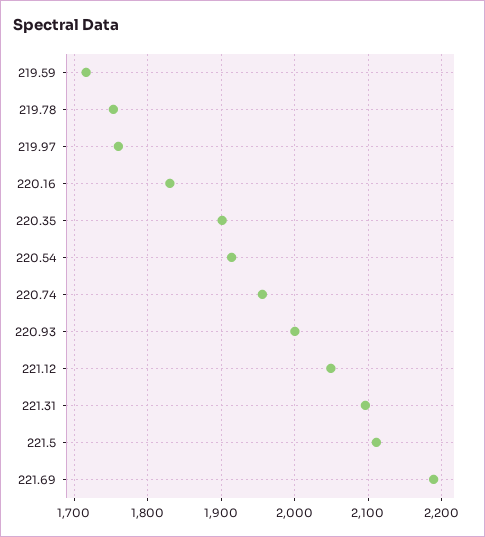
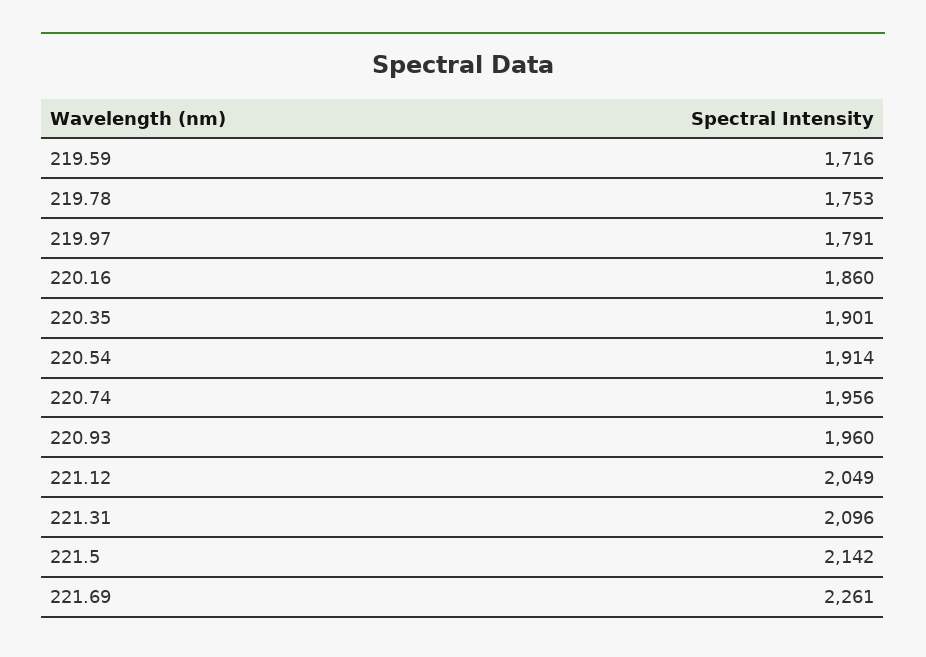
  {
    "219.59": 1716,
    "219.78": 1753,
-   "219.97": 1760,
+   "219.97": 1791,
-   "220.16": 1830,
+   "220.16": 1860,
    "220.35": 1901,
    "220.54": 1914,
    "220.74": 1956,
-   "220.93": 2000,
+   "220.93": 1960,
    "221.12": 2049,
    "221.31": 2096,
-   "221.5": 2110,
+   "221.5": 2142,
-   "221.69": 2190
+   "221.69": 2261
  }

